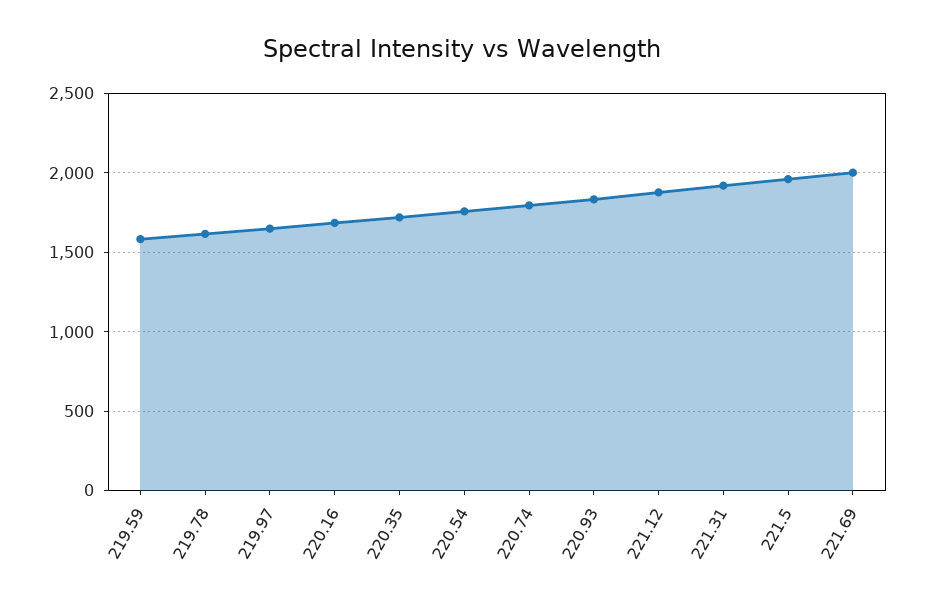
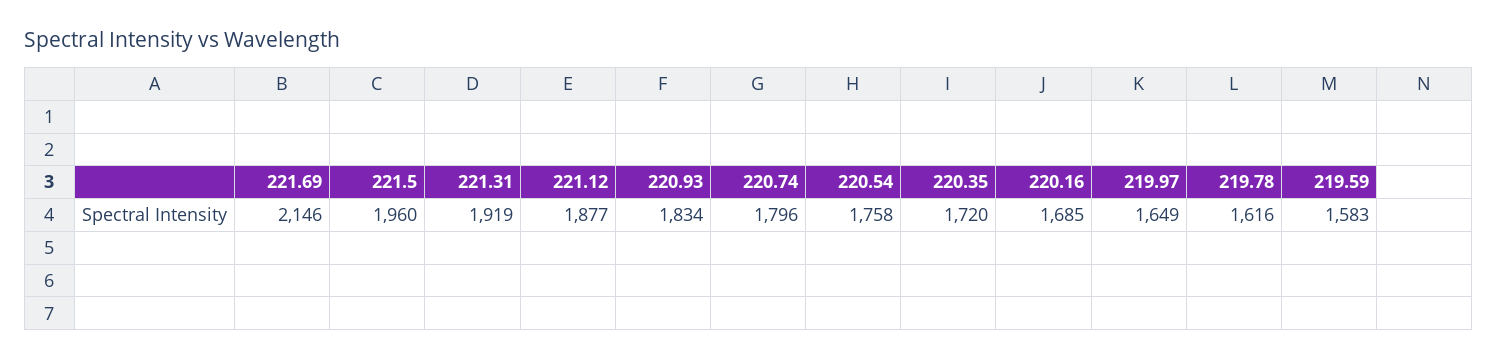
  {
    "219.59": 1583,
    "219.78": 1616,
    "219.97": 1649,
    "220.16": 1685,
    "220.35": 1720,
    "220.54": 1758,
    "220.74": 1796,
    "220.93": 1834,
    "221.12": 1877,
    "221.31": 1919,
    "221.5": 1960,
-   "221.69": 2000
+   "221.69": 2146
  }

